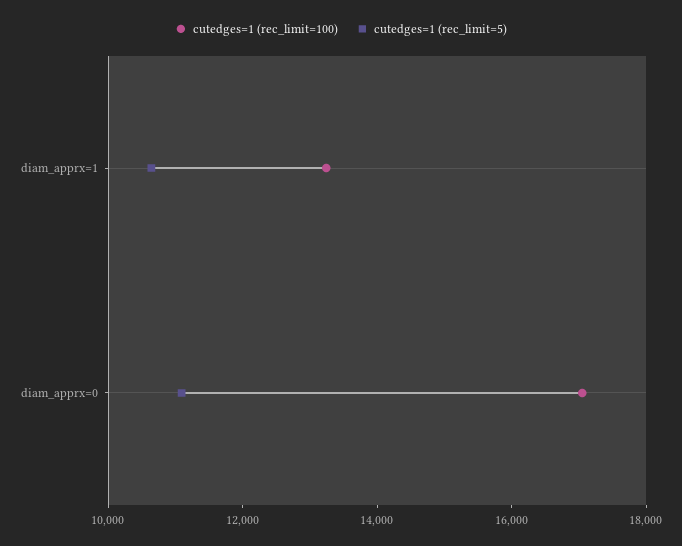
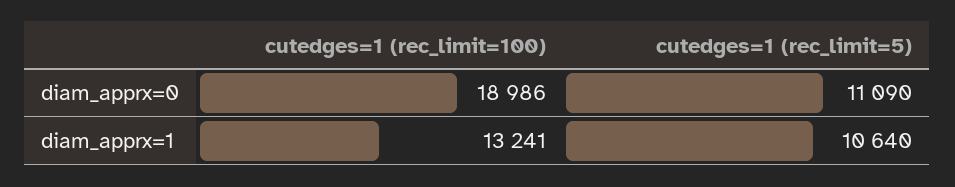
  {
    "cutedges=1 (rec_limit=100)": {
      "diam_apprx=1": 13241,
-     "diam_apprx=0": 17000
+     "diam_apprx=0": 18986
    },
    "cutedges=1 (rec_limit=5)": {
      "diam_apprx=1": 10640,
      "diam_apprx=0": 11090
    }
  }

